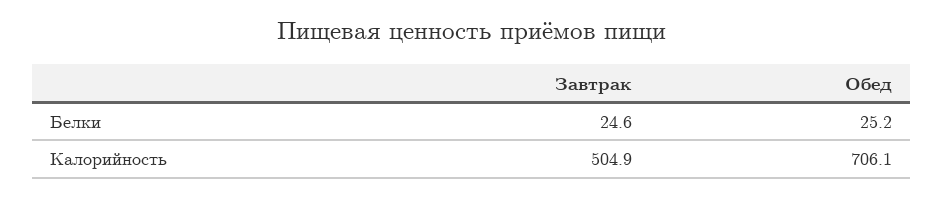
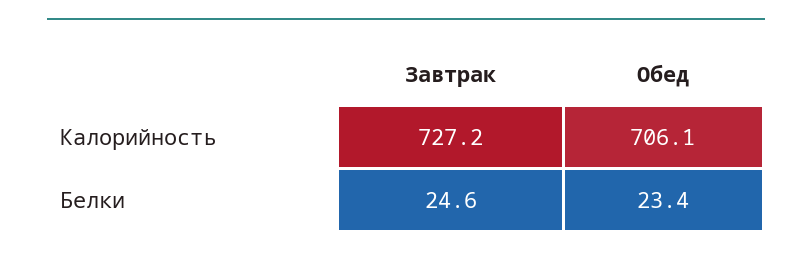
  {
    "Завтрак": {
      "Белки": 24.6,
-     "Калорийность": 504.9
+     "Калорийность": 727.2
    },
    "Обед": {
-     "Белки": 25.2,
+     "Белки": 23.4,
      "Калорийность": 706.1
    }
  }

